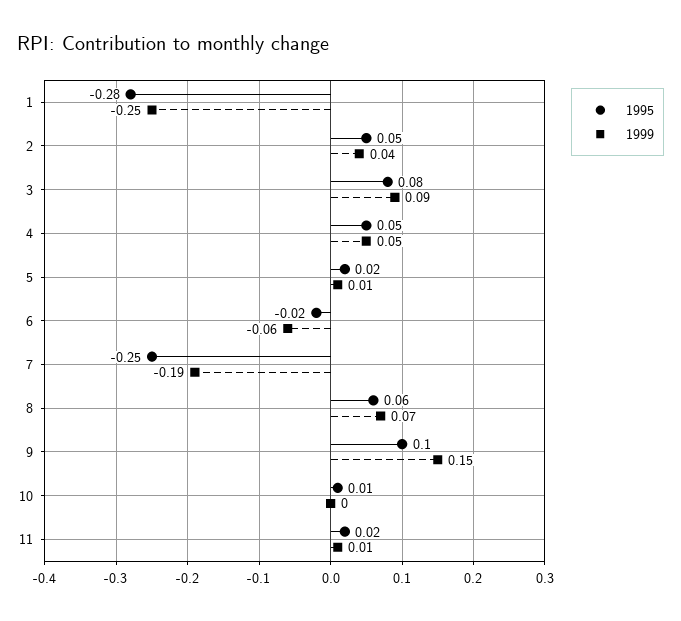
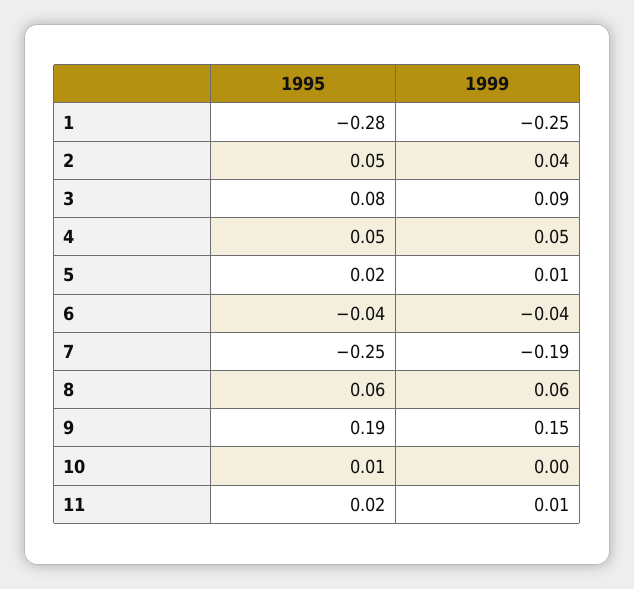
  {
    "1995": {
      "1": -0.28,
      "2": 0.05,
      "3": 0.08,
      "4": 0.05,
      "5": 0.02,
-     "6": -0.02,
+     "6": -0.04,
      "7": -0.25,
      "8": 0.06,
-     "9": 0.1,
+     "9": 0.19,
      "10": 0.01,
      "11": 0.02
    },
    "1999": {
      "1": -0.25,
      "2": 0.04,
      "3": 0.09,
      "4": 0.05,
      "5": 0.01,
-     "6": -0.06,
+     "6": -0.04,
      "7": -0.19,
-     "8": 0.07,
+     "8": 0.06,
      "9": 0.15,
      "10": 0,
      "11": 0.01
    }
  }

